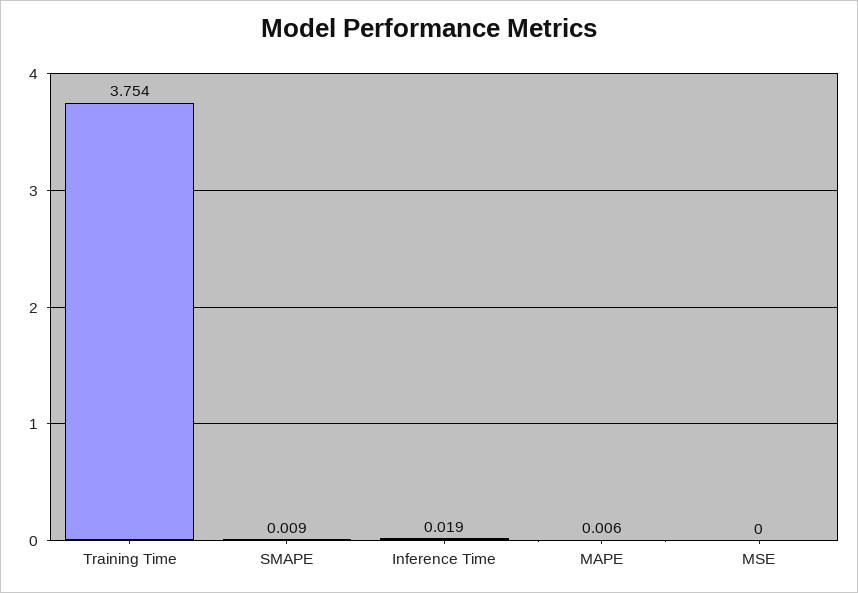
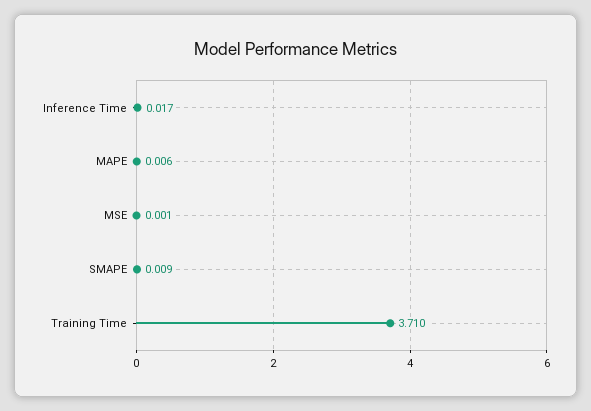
  {
-   "Training Time": 3.754,
+   "Training Time": 3.71,
    "SMAPE": 0.009,
-   "Inference Time": 0.019,
+   "Inference Time": 0.017,
    "MAPE": 0.006,
-   "MSE": 0
+   "MSE": 0.001
  }

